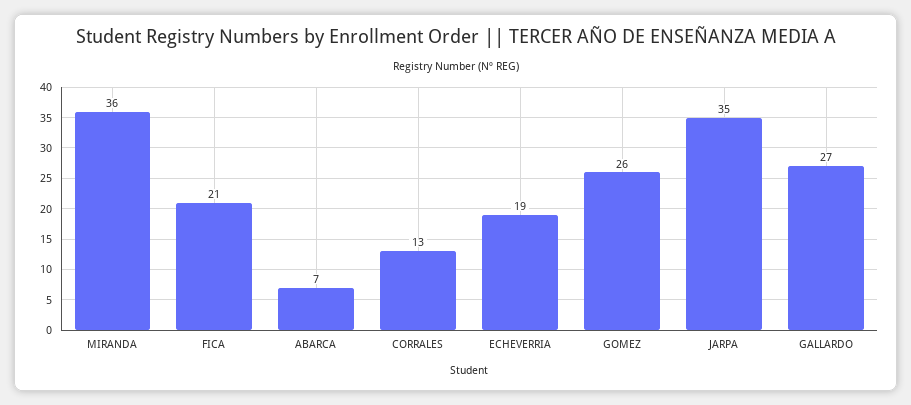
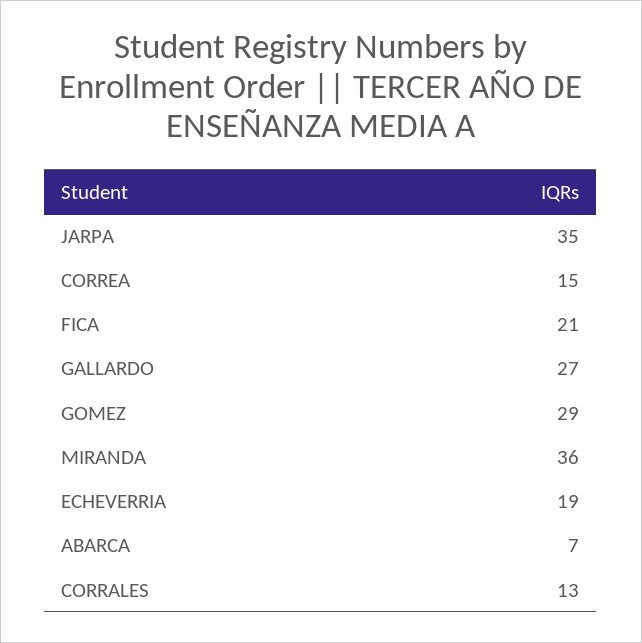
  {
    "MIRANDA": 36,
    "FICA": 21,
    "ABARCA": 7,
    "CORRALES": 13,
    "ECHEVERRIA": 19,
-   "GOMEZ": 26,
+   "GOMEZ": 29,
    "JARPA": 35,
-   "GALLARDO": 27
+   "GALLARDO": 27,
+   "CORREA": 15
  }

